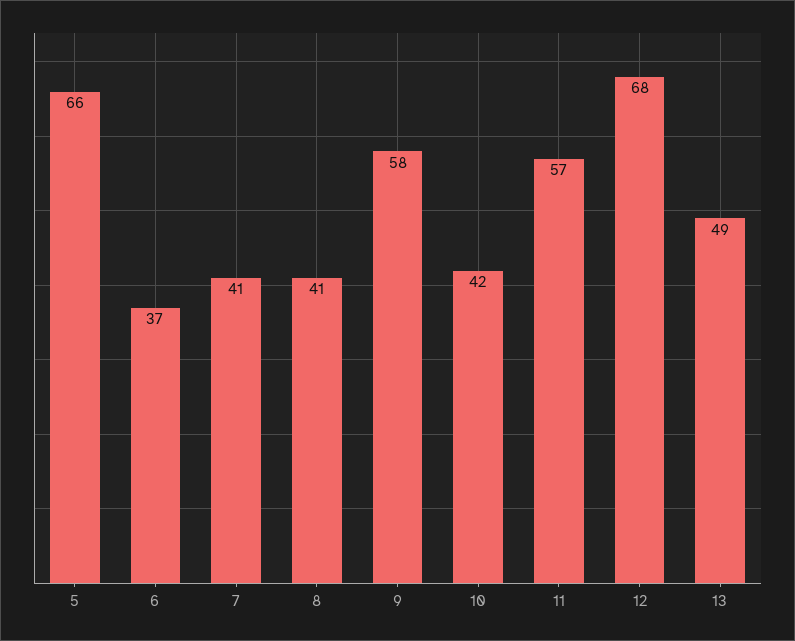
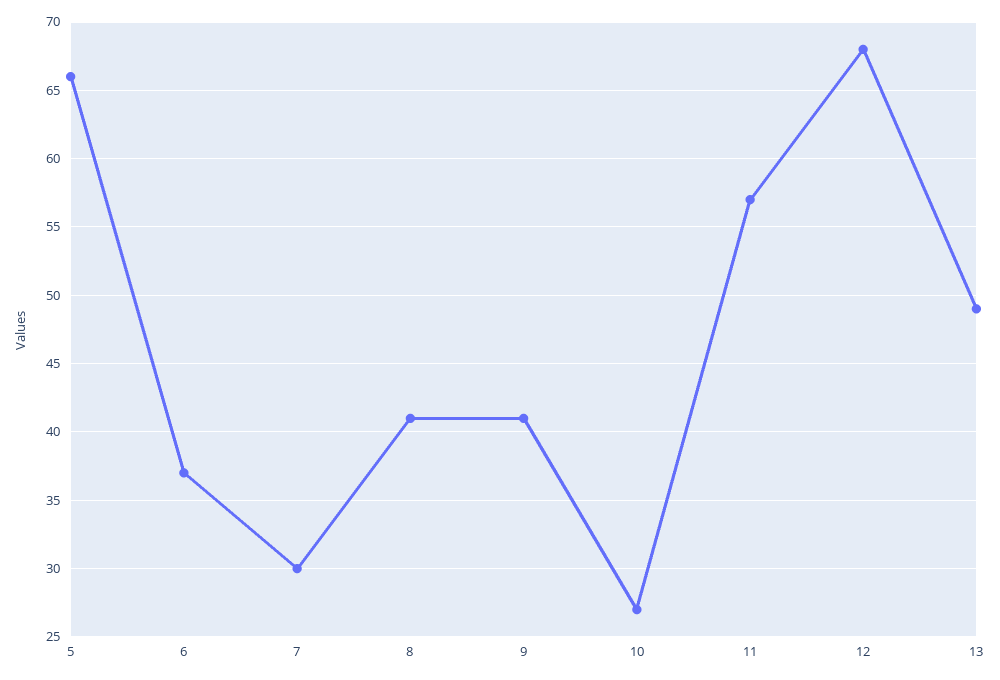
  {
    "5": 66,
    "6": 37,
-   "7": 41,
+   "7": 30,
    "8": 41,
-   "9": 58,
+   "9": 41,
-   "10": 42,
+   "10": 27,
    "11": 57,
    "12": 68,
    "13": 49
  }

